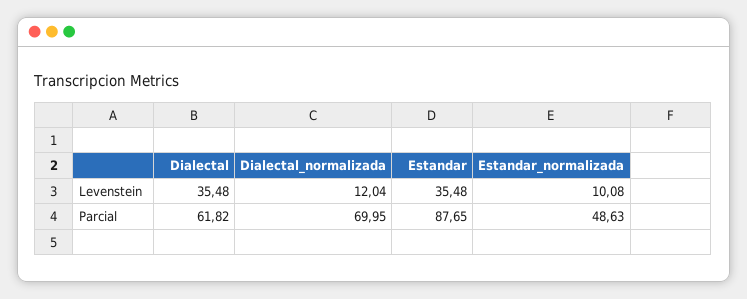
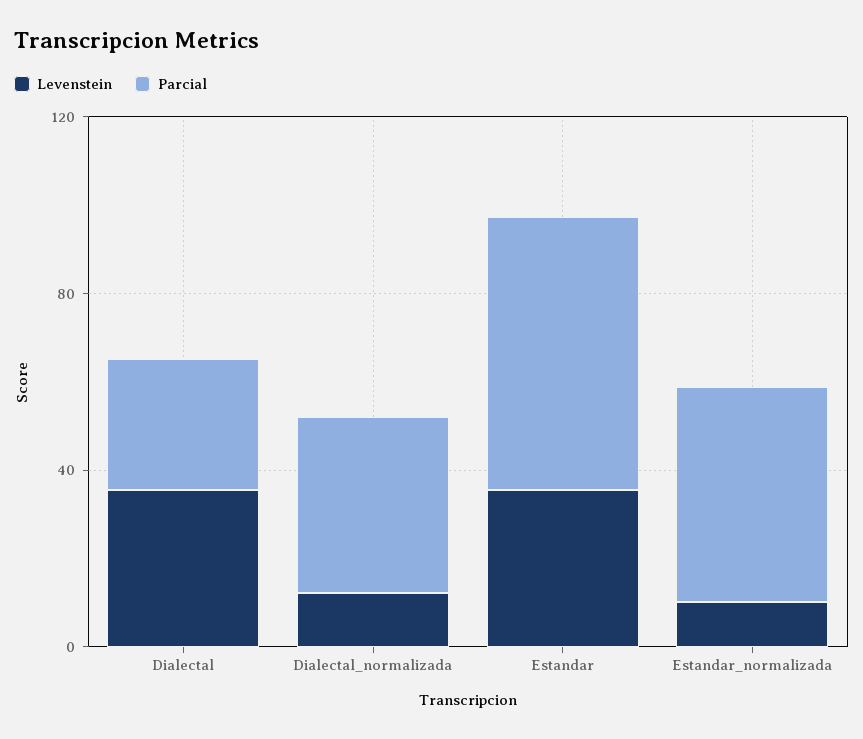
  {
    "Levenstein": {
      "Dialectal": 35.48,
      "Dialectal_normalizada": 12.04,
      "Estandar": 35.48,
      "Estandar_normalizada": 10.08
    },
    "Parcial": {
-     "Dialectal": 61.82,
+     "Dialectal": 30,
-     "Dialectal_normalizada": 69.95,
+     "Dialectal_normalizada": 40,
-     "Estandar": 87.65,
+     "Estandar": 60,
      "Estandar_normalizada": 48.63
    }
  }

